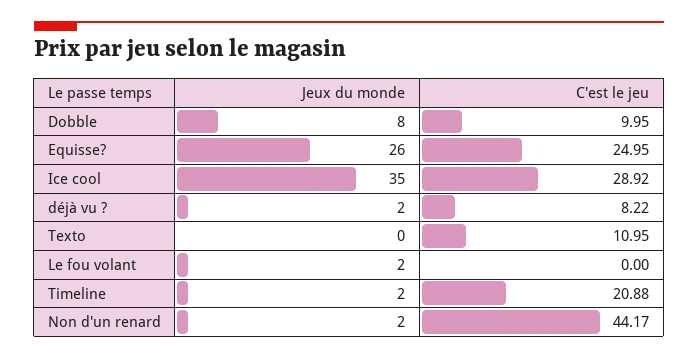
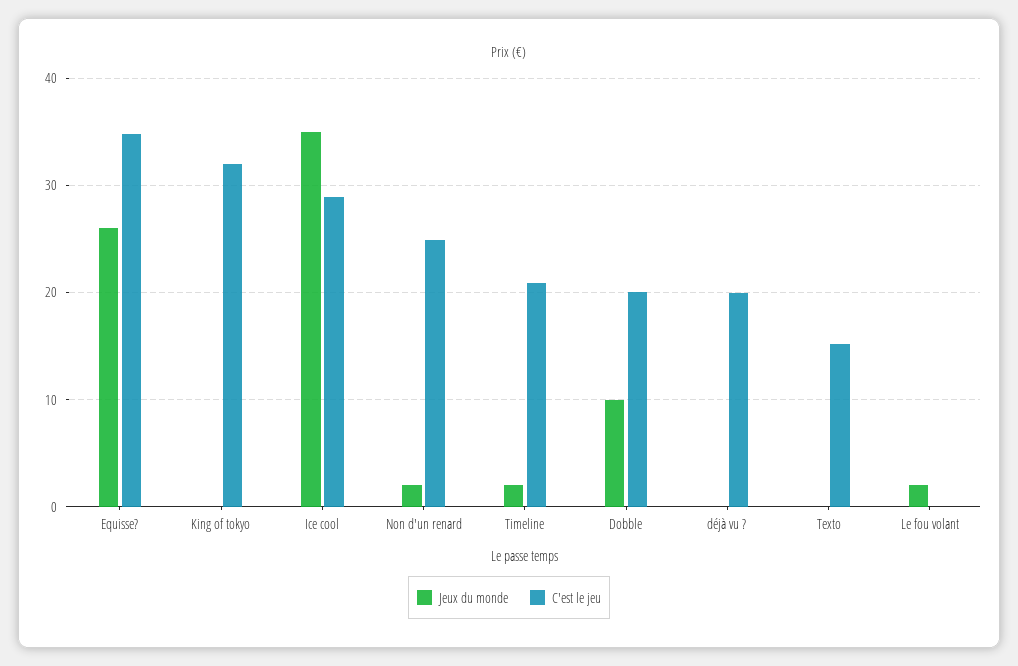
  {
    "Jeux du monde": {
-     "Dobble": 8,
+     "Dobble": 10,
      "Equisse?": 26,
      "Ice cool": 35,
-     "déjà vu ?": 2,
+     "déjà vu ?": 0,
      "Texto": 0,
      "Le fou volant": 2,
      "Timeline": 2,
-     "Non d'un renard": 2
+     "Non d'un renard": 2,
+     "King of tokyo": 0
    },
    "C'est le jeu": {
-     "Dobble": 9.95,
+     "Dobble": 20,
-     "Equisse?": 24.95,
+     "Equisse?": 35,
      "Ice cool": 28.92,
-     "déjà vu ?": 8.22,
+     "déjà vu ?": 20,
-     "Texto": 10.95,
+     "Texto": 15,
      "Le fou volant": 0,
      "Timeline": 20.88,
-     "Non d'un renard": 44.17
+     "Non d'un renard": 25,
+     "King of tokyo": 32
    }
  }

